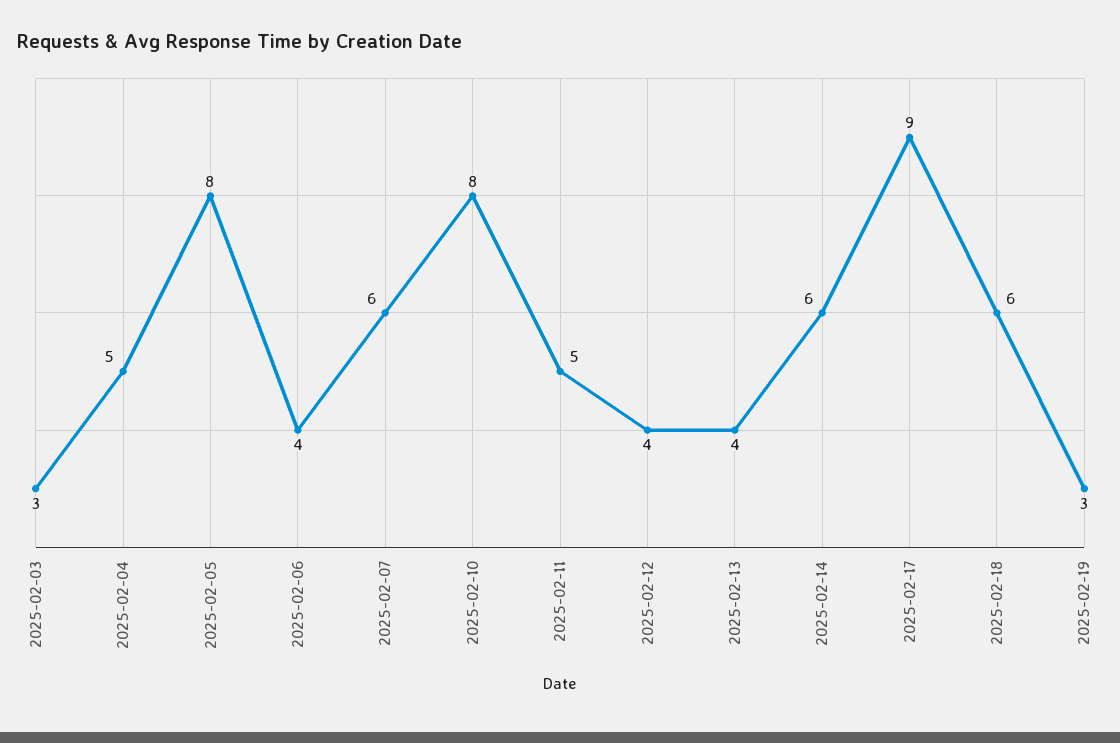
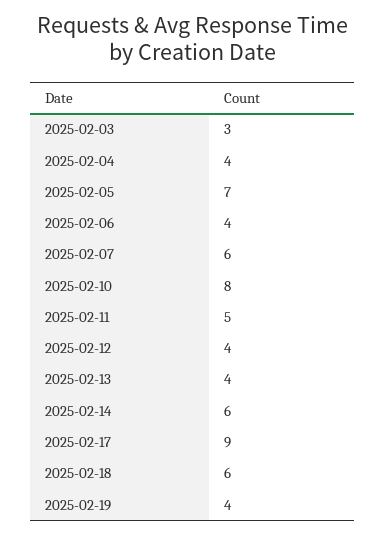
  {
    "2025-02-03": 3,
-   "2025-02-04": 5,
+   "2025-02-04": 4,
-   "2025-02-05": 8,
+   "2025-02-05": 7,
    "2025-02-06": 4,
    "2025-02-07": 6,
    "2025-02-10": 8,
    "2025-02-11": 5,
    "2025-02-12": 4,
    "2025-02-13": 4,
    "2025-02-14": 6,
    "2025-02-17": 9,
    "2025-02-18": 6,
-   "2025-02-19": 3
+   "2025-02-19": 4
  }

